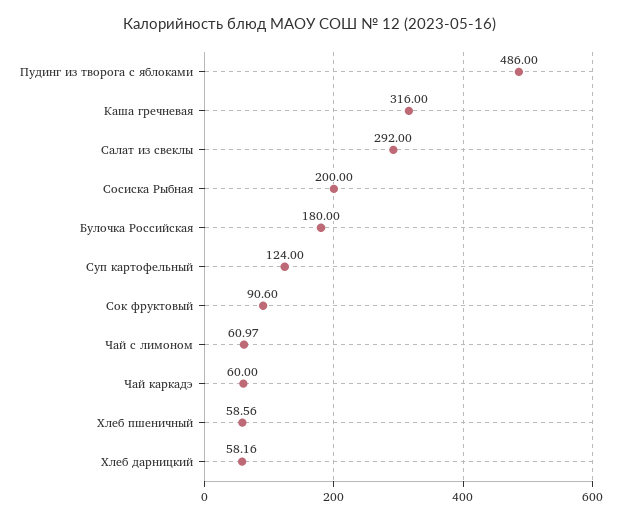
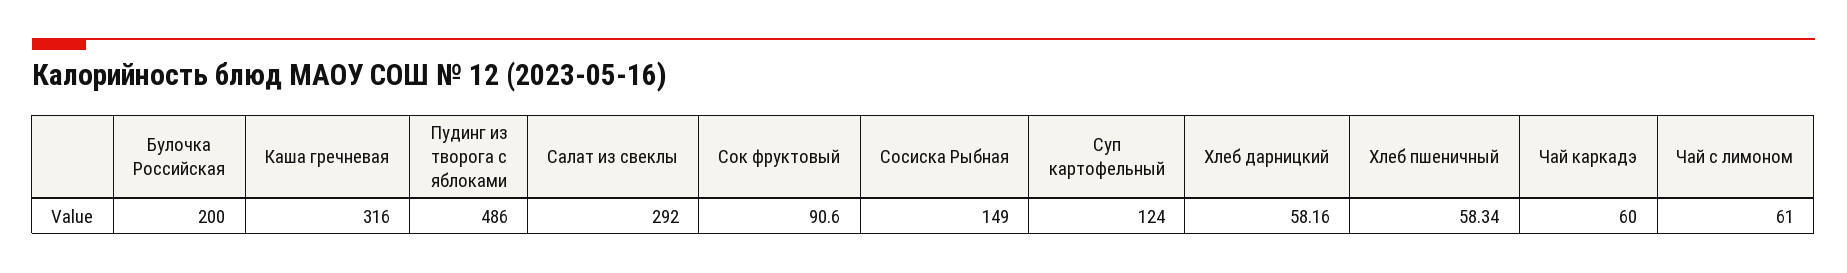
  {
    "Пудинг из творога с яблоками": 486,
    "Каша гречневая": 316,
    "Салат из свеклы": 292,
-   "Сосиска Рыбная": 200,
+   "Сосиска Рыбная": 149,
-   "Булочка Российская": 180,
+   "Булочка Российская": 200,
    "Суп картофельный": 124,
    "Сок фруктовый": 90.6,
-   "Чай с лимоном": 60.97,
+   "Чай с лимоном": 61,
    "Чай каркадэ": 60,
-   "Хлеб пшеничный": 58.56,
+   "Хлеб пшеничный": 58.34,
    "Хлеб дарницкий": 58.16
  }

